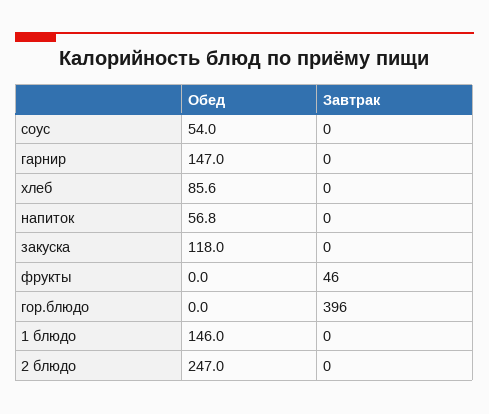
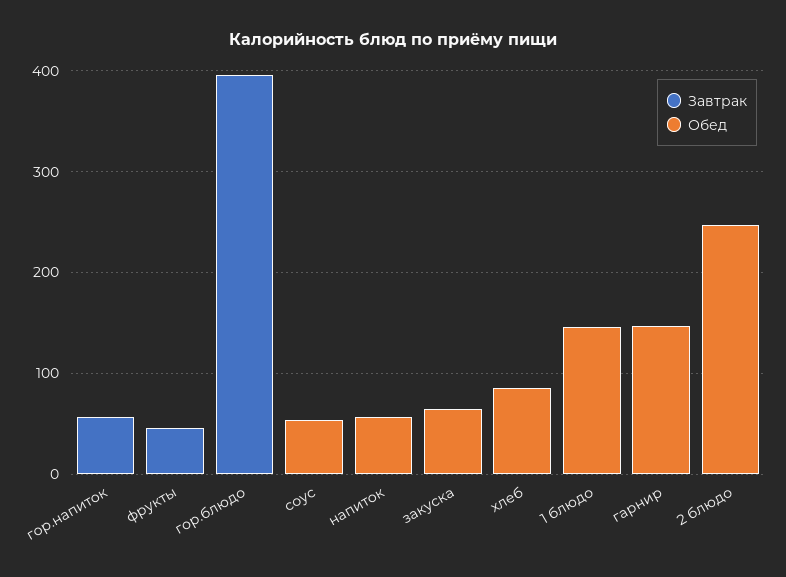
  {
    "Обед": {
      "соус": 54,
      "гарнир": 147,
      "хлеб": 85.6,
      "напиток": 56.8,
-     "закуска": 118,
+     "закуска": 60,
      "фрукты": 0,
      "гор.блюдо": 0,
      "1 блюдо": 146,
-     "2 блюдо": 247
+     "2 блюдо": 247,
+     "гор.напиток": 0
    },
    "Завтрак": {
      "соус": 0,
      "гарнир": 0,
      "хлеб": 0,
      "напиток": 0,
      "закуска": 0,
      "фрукты": 46,
      "гор.блюдо": 396,
      "1 блюдо": 0,
-     "2 блюдо": 0
+     "2 блюдо": 0,
+     "гор.напиток": 60
    }
  }

